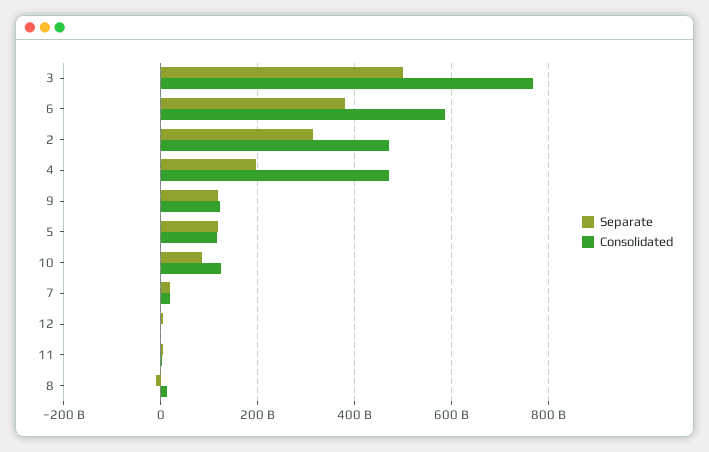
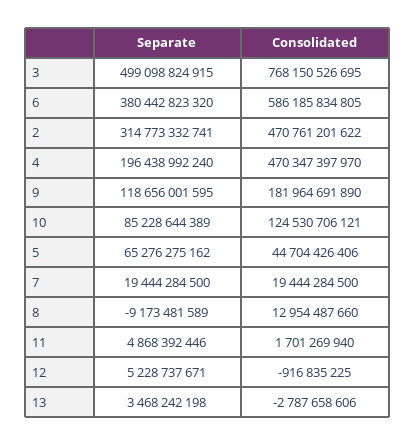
  {
    "Separate": {
      "3": 499098824915,
      "6": 380442823320,
      "2": 314773332741,
      "4": 196438992240,
      "9": 118656001595,
-     "5": 120000000000,
+     "5": 65276275162,
      "10": 85228644389,
      "7": 19444284500,
      "12": 5228737671,
      "11": 4868392446,
-     "8": -9173481589
+     "8": -9173481589,
+     "13": 3468242198
    },
    "Consolidated": {
      "3": 768150526695,
      "6": 586185834805,
      "2": 470761201622,
      "4": 470347397970,
-     "9": 120000000000,
+     "9": 181964691890,
-     "5": 120000000000,
+     "5": 44704426406,
      "10": 124530706121,
      "7": 19444284500,
      "12": -916835225,
      "11": 1701269940,
-     "8": 12954487660
+     "8": 12954487660,
+     "13": -2787658606
    }
  }

